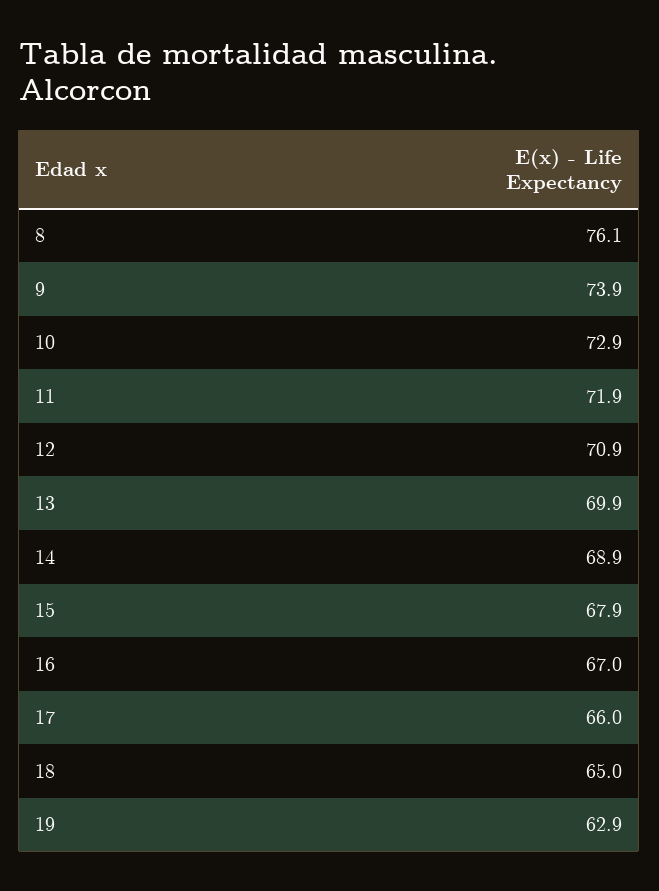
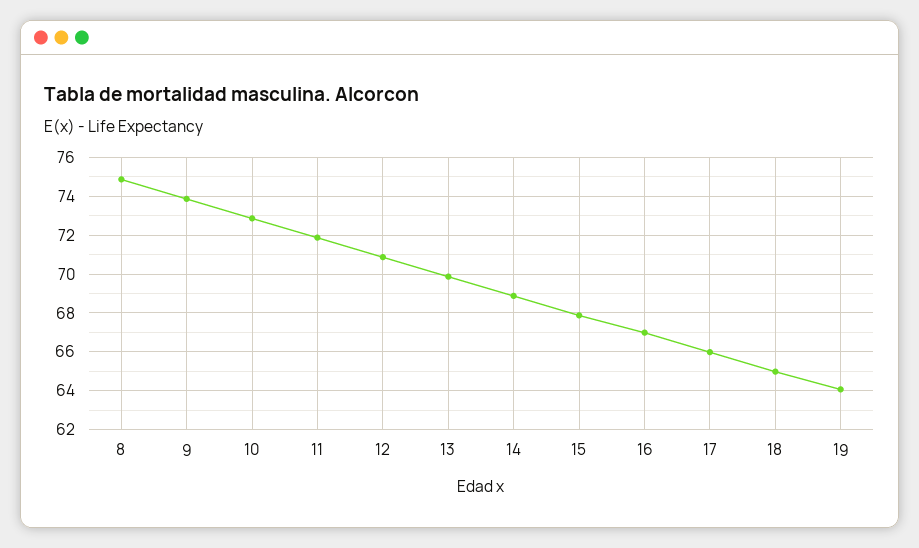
  {
-   "8": 76.1,
+   "8": 75,
    "9": 73.9,
    "10": 72.9,
    "11": 71.9,
    "12": 70.9,
    "13": 69.9,
    "14": 68.9,
    "15": 67.9,
    "16": 67,
    "17": 66,
    "18": 65,
-   "19": 62.9
+   "19": 64
  }

